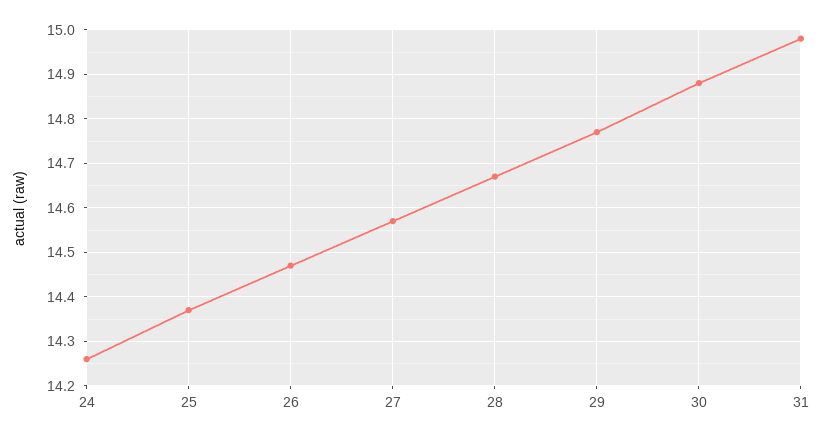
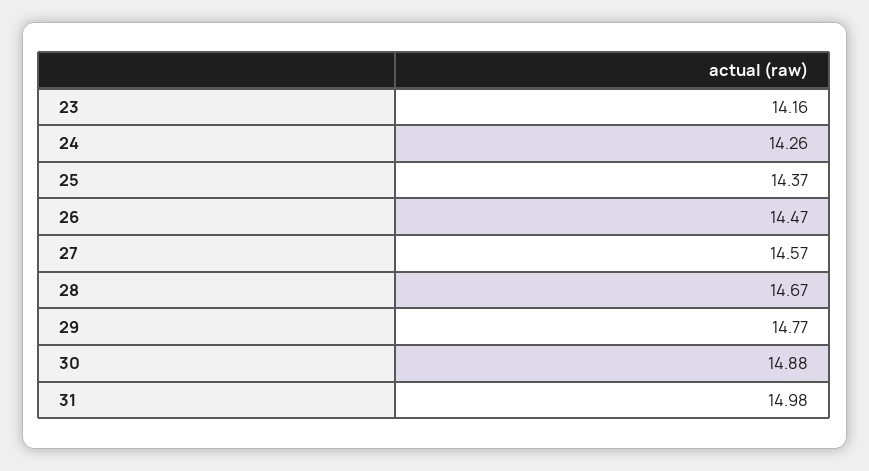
  {
    "24": 14.26,
    "25": 14.37,
    "26": 14.47,
    "27": 14.57,
    "28": 14.67,
    "29": 14.77,
    "30": 14.88,
-   "31": 14.98
+   "31": 14.98,
+   "23": 14.16
  }

